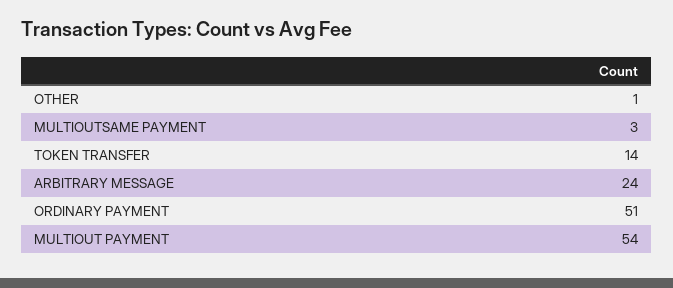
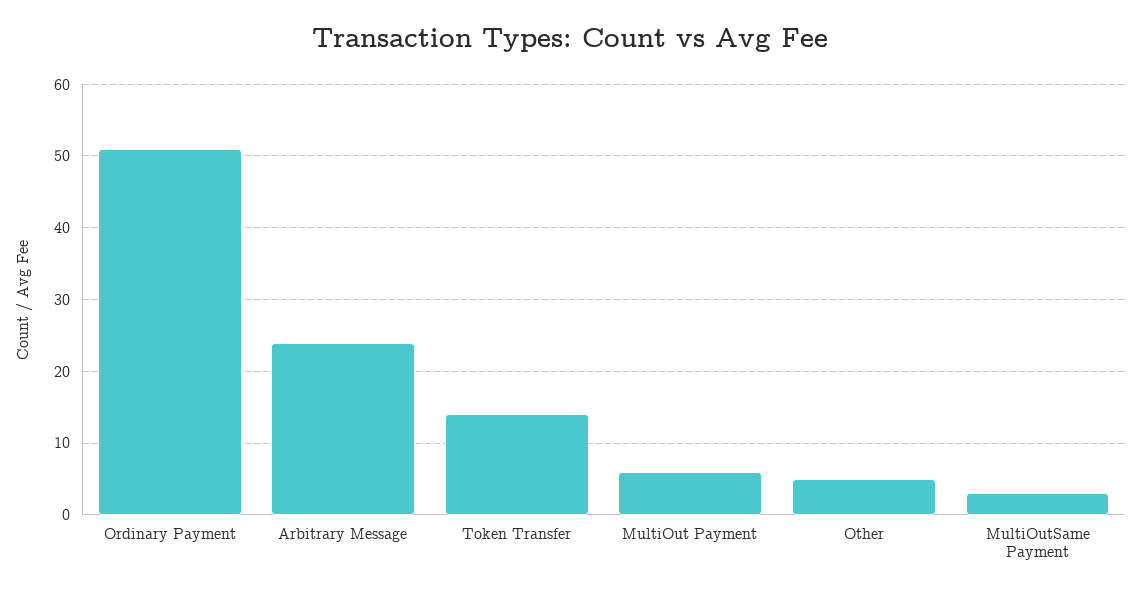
  {
-   "OTHER": 1,
+   "OTHER": 5,
    "MULTIOUTSAME PAYMENT": 3,
    "TOKEN TRANSFER": 14,
    "ARBITRARY MESSAGE": 24,
    "ORDINARY PAYMENT": 51,
-   "MULTIOUT PAYMENT": 54
+   "MULTIOUT PAYMENT": 6
  }

